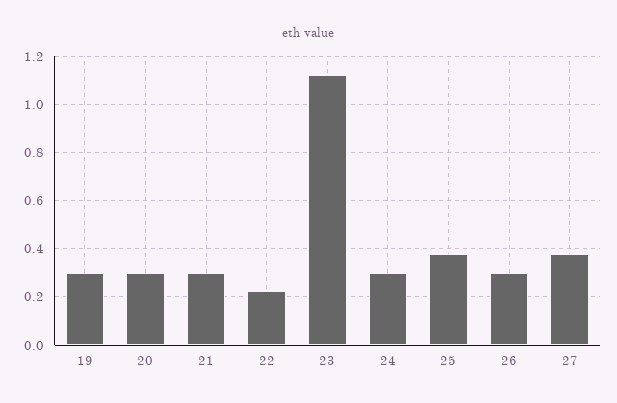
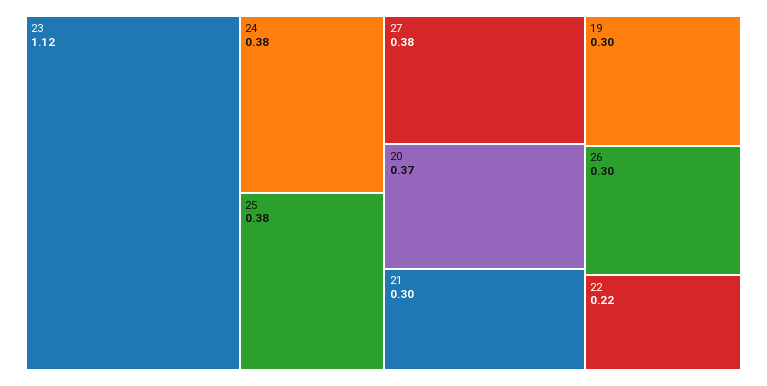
  {
    "19": 0.3,
-   "20": 0.3,
+   "20": 0.37,
    "21": 0.3,
    "22": 0.22,
    "23": 1.12,
-   "24": 0.3,
+   "24": 0.38,
    "25": 0.38,
    "26": 0.3,
    "27": 0.38
  }

